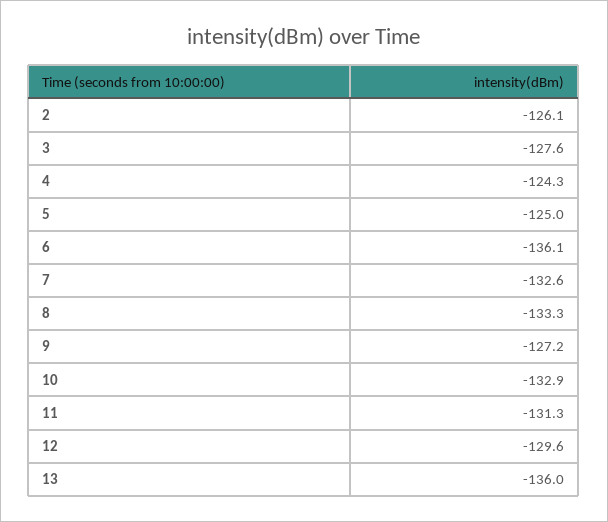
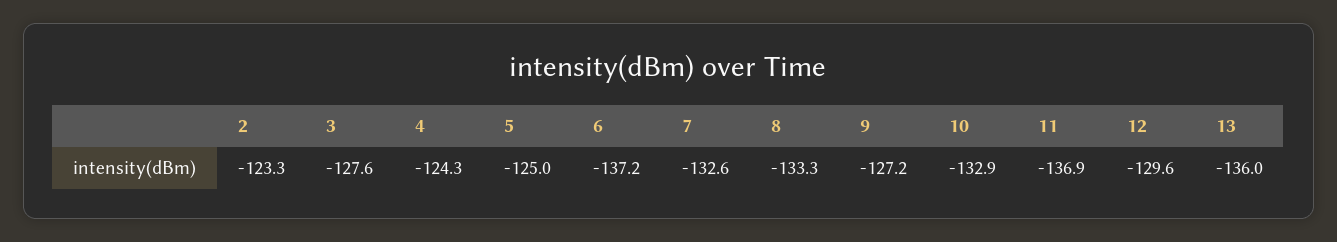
  {
-   "2": -126.1,
+   "2": -123.3,
    "3": -127.6,
    "4": -124.3,
    "5": -125,
-   "6": -136.1,
+   "6": -137.2,
    "7": -132.6,
    "8": -133.3,
    "9": -127.2,
    "10": -132.9,
-   "11": -131.3,
+   "11": -136.9,
    "12": -129.6,
    "13": -136
  }

